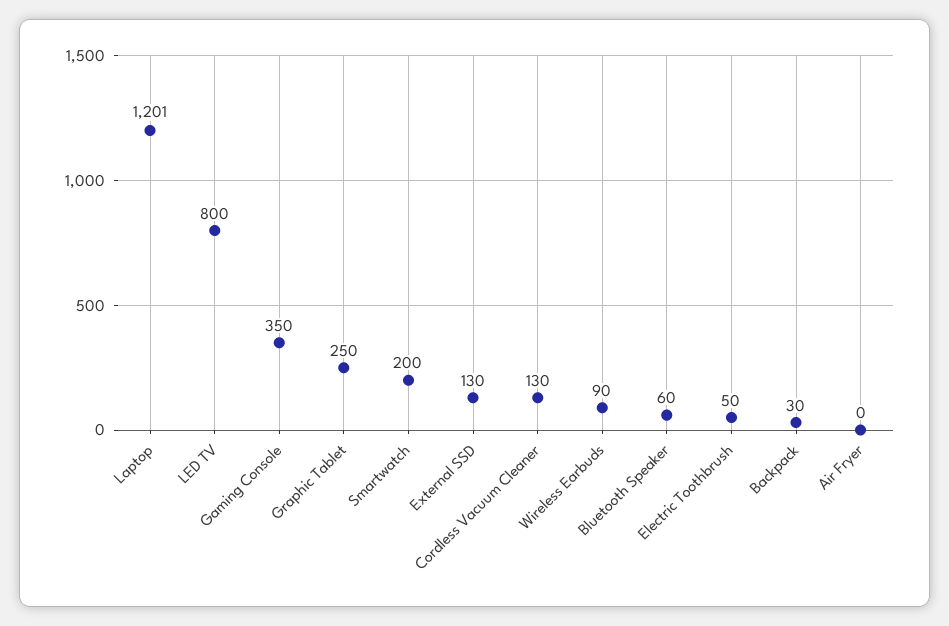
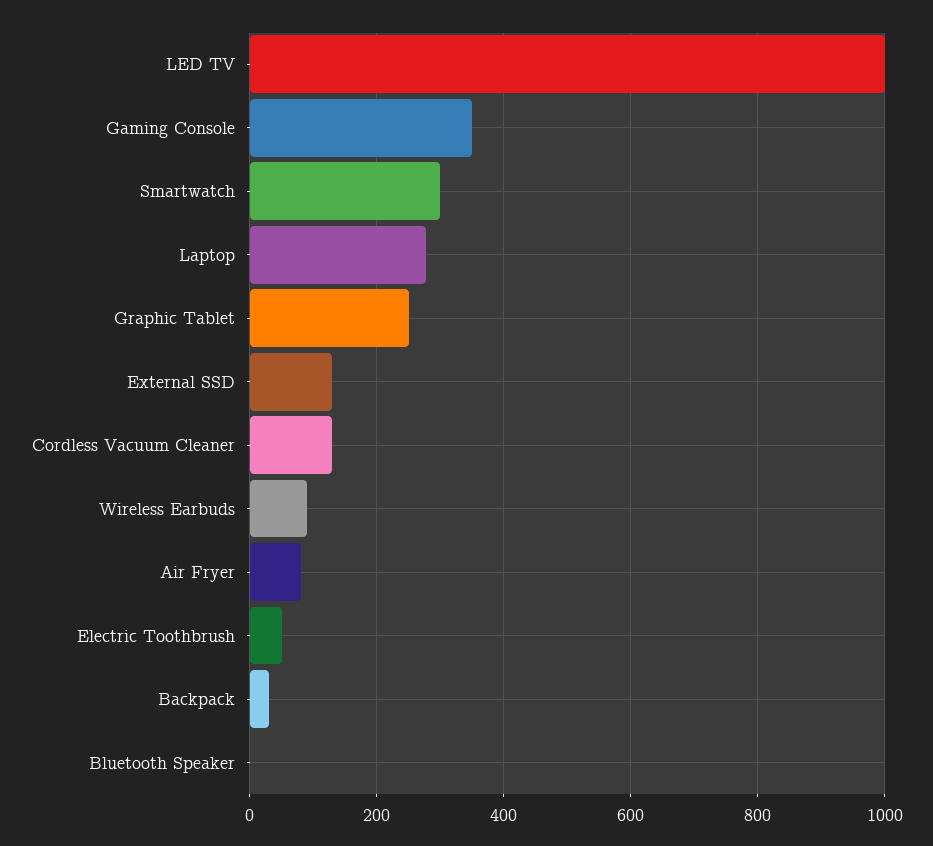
  {
-   "Laptop": 1201,
+   "Laptop": 280,
-   "LED TV": 800,
+   "LED TV": 1000,
    "Gaming Console": 350,
    "Graphic Tablet": 250,
-   "Smartwatch": 200,
+   "Smartwatch": 300,
    "External SSD": 130,
    "Cordless Vacuum Cleaner": 130,
    "Wireless Earbuds": 90,
-   "Bluetooth Speaker": 60,
+   "Bluetooth Speaker": 0,
    "Electric Toothbrush": 50,
    "Backpack": 30,
-   "Air Fryer": 0
+   "Air Fryer": 80
  }

